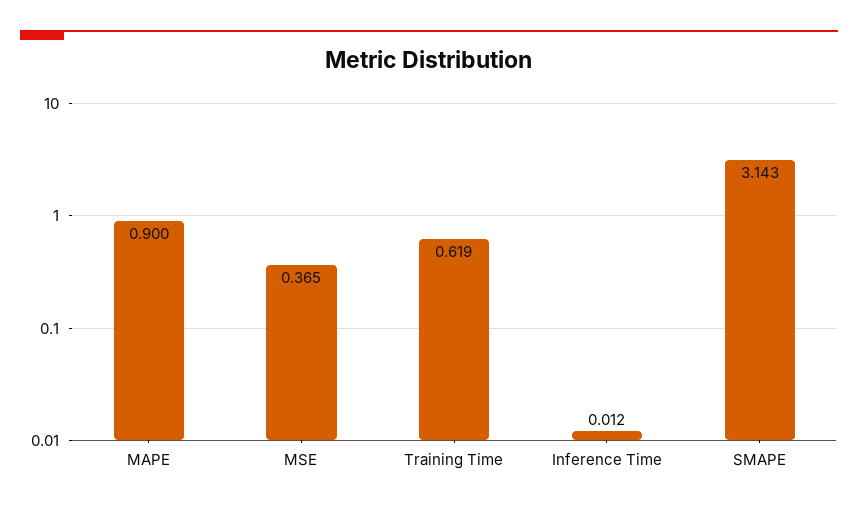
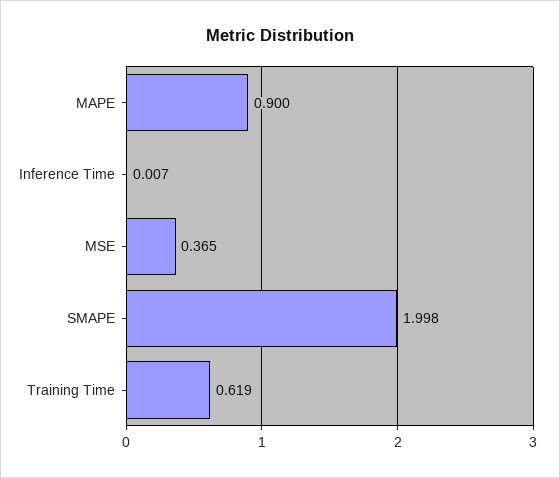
  {
    "MAPE": 0.9,
    "MSE": 0.365,
    "Training Time": 0.619,
-   "Inference Time": 0.012,
+   "Inference Time": 0.007,
-   "SMAPE": 3.143
+   "SMAPE": 1.998
  }

